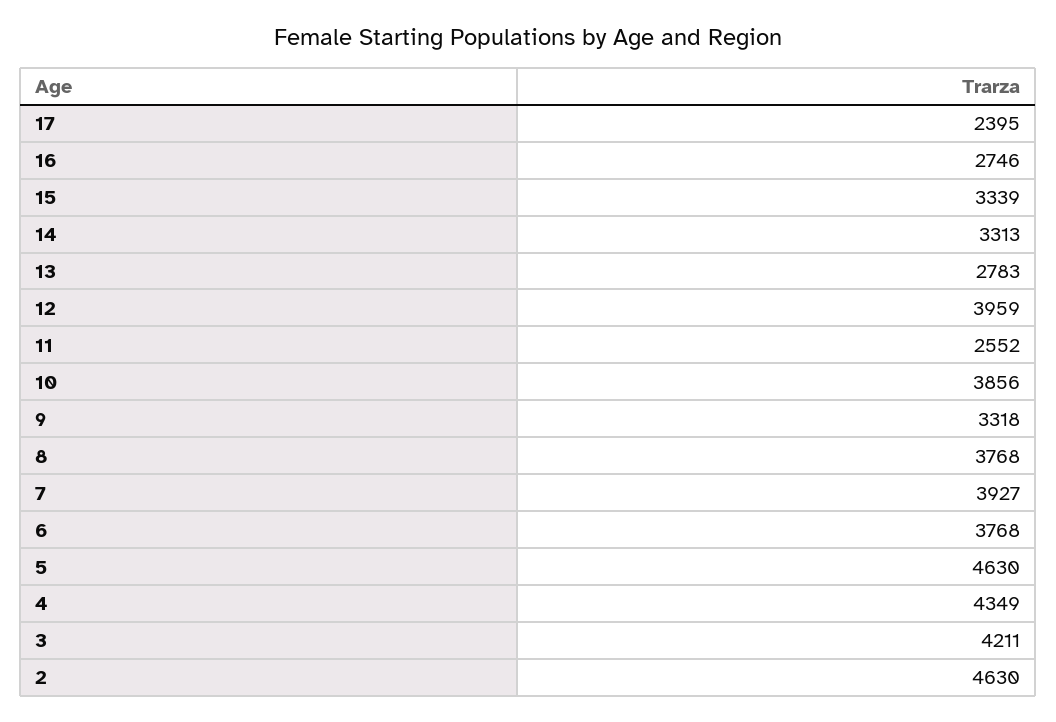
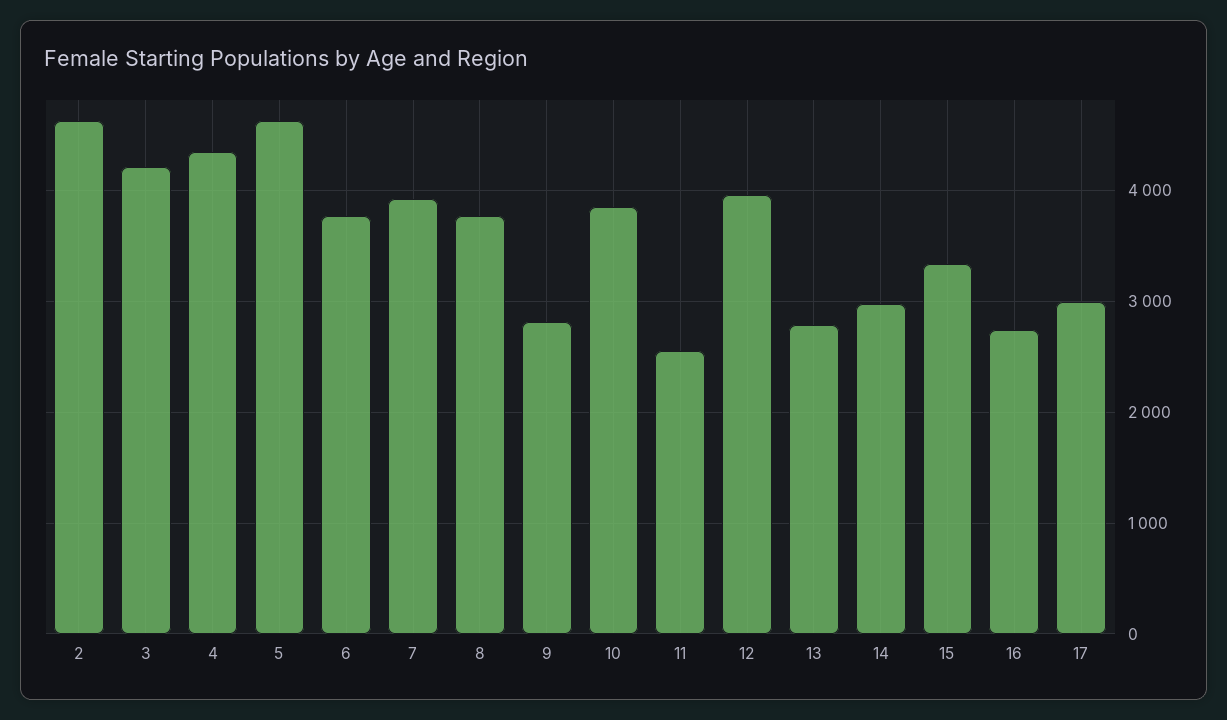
  {
-   "17": 2395,
+   "17": 3000,
    "16": 2746,
    "15": 3339,
-   "14": 3313,
+   "14": 3000,
    "13": 2783,
    "12": 3959,
    "11": 2552,
    "10": 3856,
-   "9": 3318,
+   "9": 2800,
    "8": 3768,
    "7": 3927,
    "6": 3768,
    "5": 4630,
    "4": 4349,
    "3": 4211,
    "2": 4630
  }

